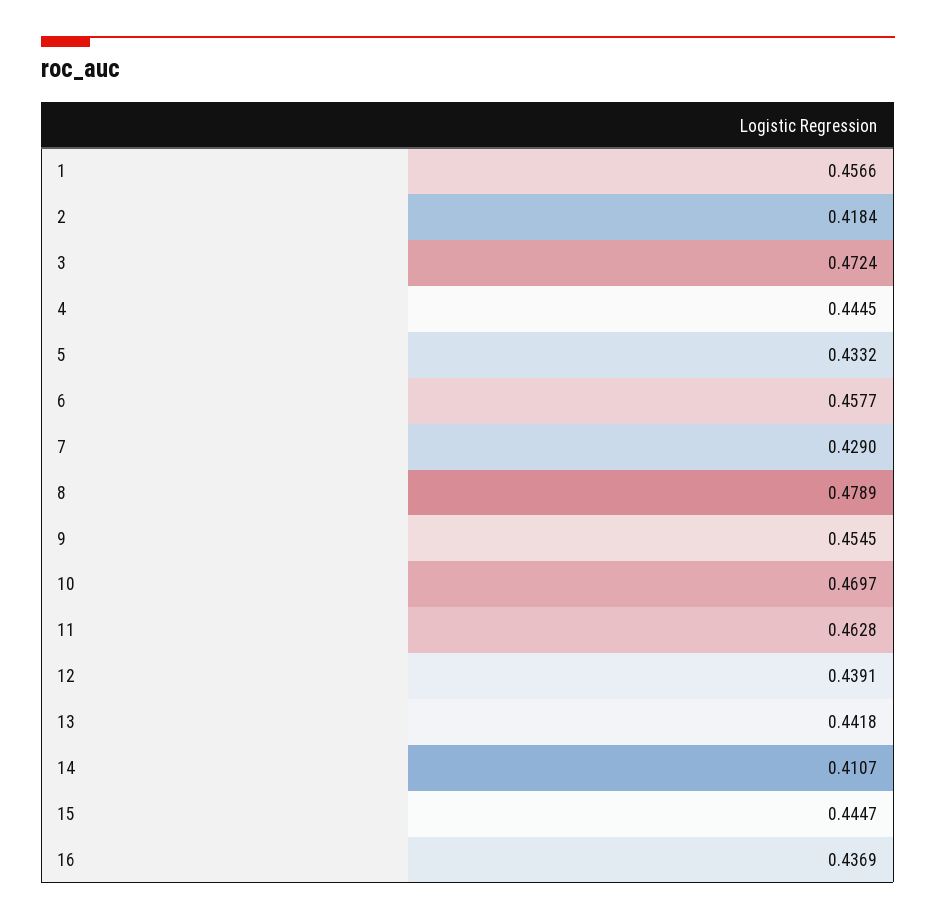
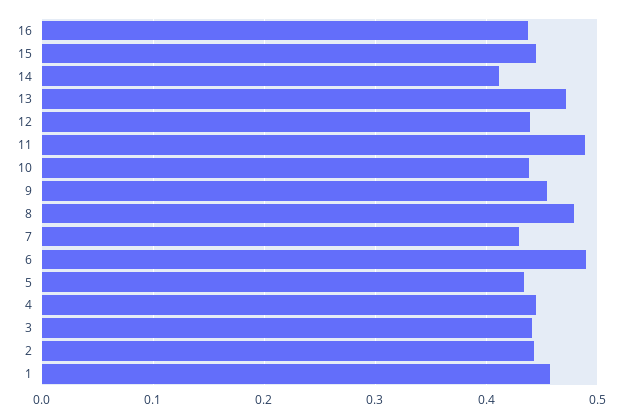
  {
    "1": 0.4566,
-   "2": 0.4184,
+   "2": 0.44,
-   "3": 0.4724,
+   "3": 0.44,
    "4": 0.4445,
    "5": 0.4332,
-   "6": 0.4577,
+   "6": 0.49,
    "7": 0.429,
    "8": 0.4789,
    "9": 0.4545,
-   "10": 0.4697,
+   "10": 0.44,
-   "11": 0.4628,
+   "11": 0.49,
    "12": 0.4391,
-   "13": 0.4418,
+   "13": 0.47,
    "14": 0.4107,
    "15": 0.4447,
    "16": 0.4369
  }

